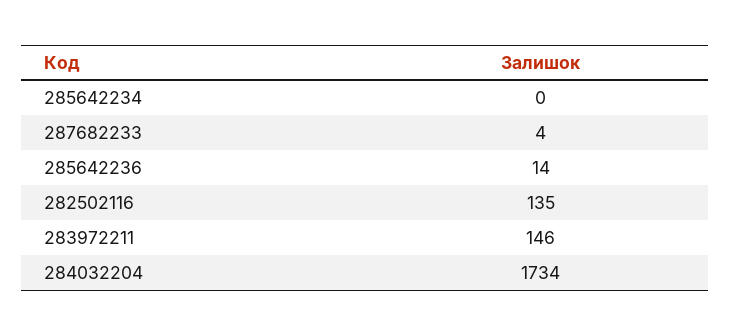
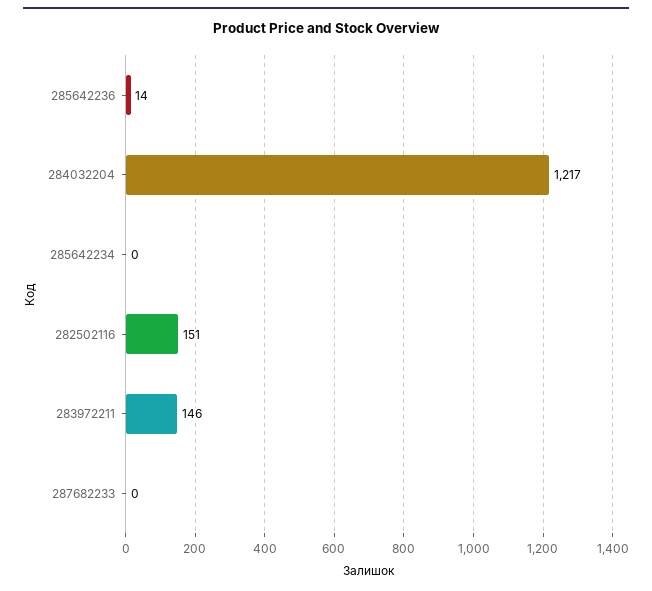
  {
    "285642234": 0,
-   "287682233": 4,
+   "287682233": 0,
    "285642236": 14,
-   "282502116": 135,
+   "282502116": 151,
    "283972211": 146,
-   "284032204": 1734
+   "284032204": 1217
  }

